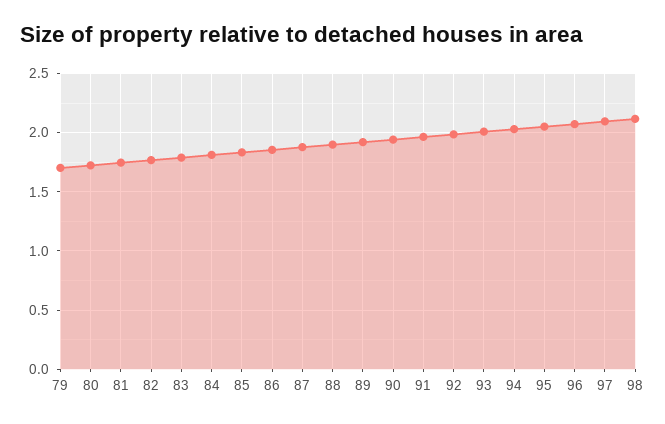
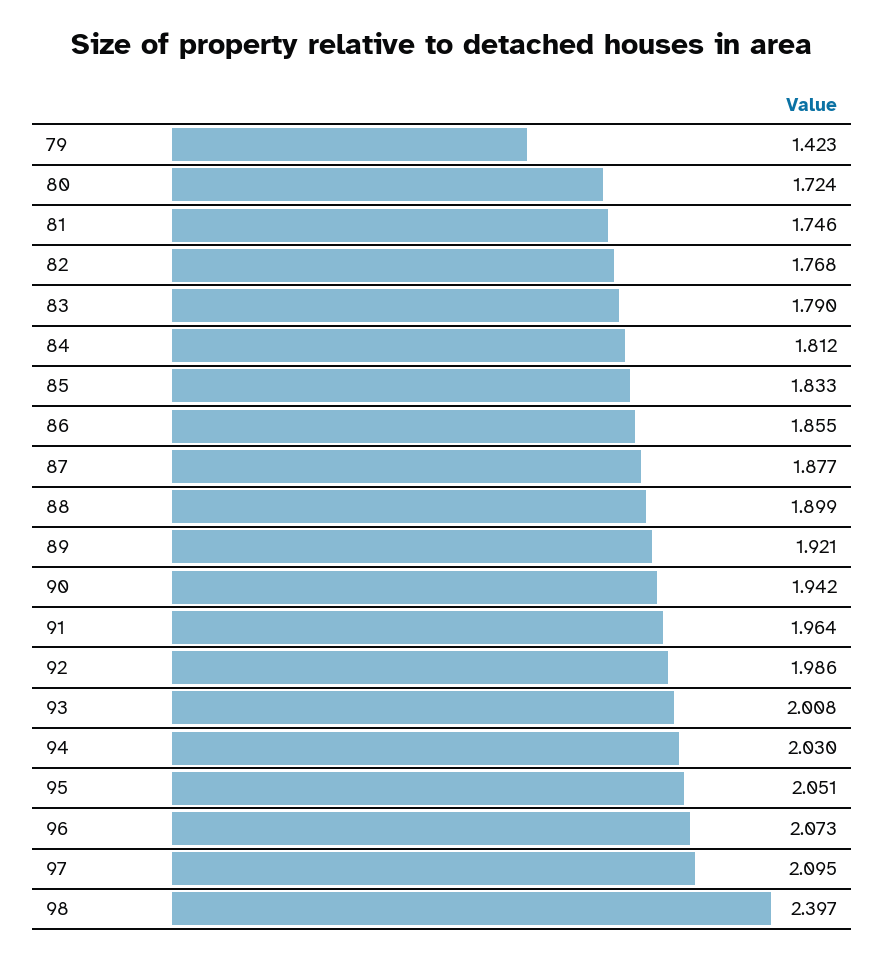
  {
-   "79": 1.7,
+   "79": 1.423,
    "80": 1.724,
    "81": 1.746,
    "82": 1.768,
    "83": 1.79,
    "84": 1.812,
    "85": 1.833,
    "86": 1.855,
    "87": 1.877,
    "88": 1.899,
    "89": 1.921,
    "90": 1.942,
    "91": 1.964,
    "92": 1.986,
    "93": 2.008,
    "94": 2.03,
    "95": 2.051,
    "96": 2.073,
    "97": 2.095,
-   "98": 2.1
+   "98": 2.397
  }

